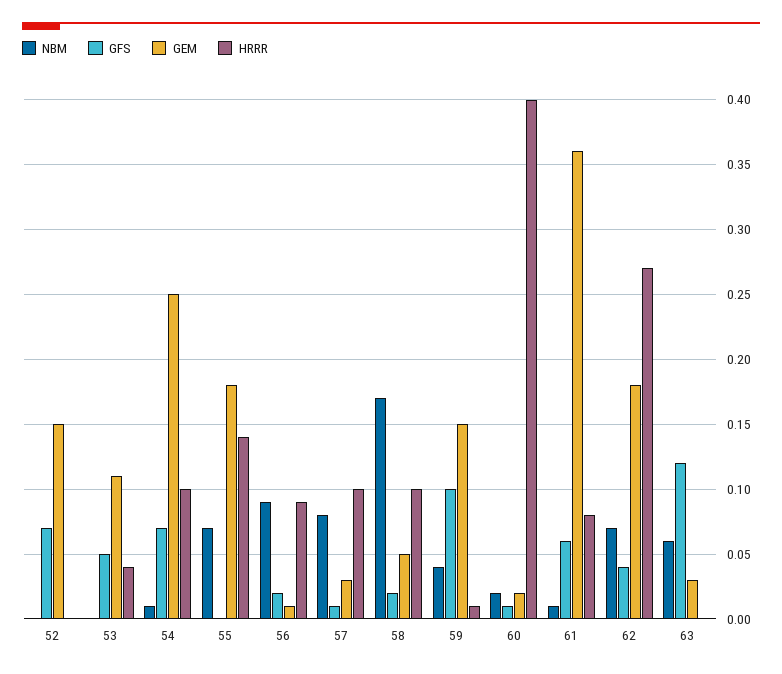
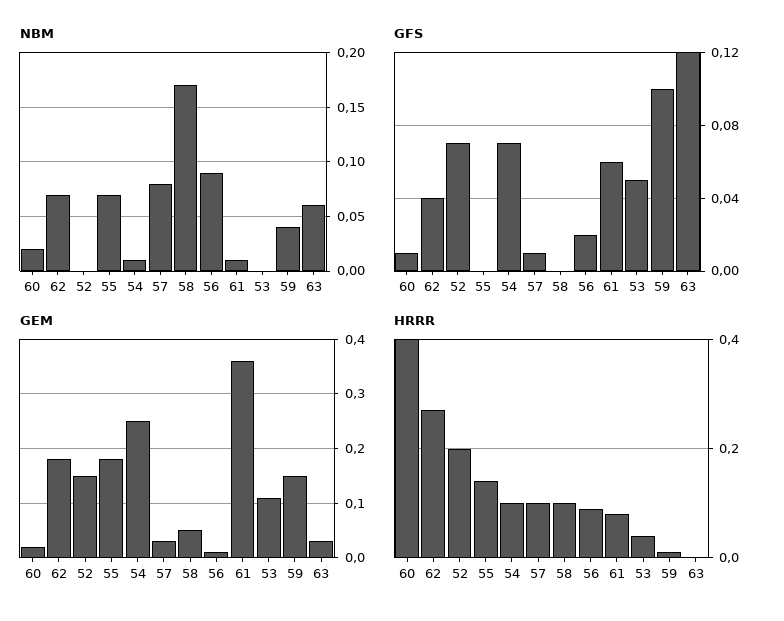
  {
    "NBM": {
      "52": 0,
      "53": 0,
      "54": 0.01,
      "55": 0.07,
      "56": 0.09,
      "57": 0.08,
      "58": 0.17,
      "59": 0.04,
      "60": 0.02,
      "61": 0.01,
      "62": 0.07,
      "63": 0.06
    },
    "GFS": {
      "52": 0.07,
      "53": 0.05,
      "54": 0.07,
      "55": 0,
      "56": 0.02,
      "57": 0.01,
-     "58": 0.02,
+     "58": 0,
      "59": 0.1,
      "60": 0.01,
      "61": 0.06,
      "62": 0.04,
      "63": 0.12
    },
    "GEM": {
      "52": 0.15,
      "53": 0.11,
      "54": 0.25,
      "55": 0.18,
      "56": 0.01,
      "57": 0.03,
      "58": 0.05,
      "59": 0.15,
      "60": 0.02,
      "61": 0.36,
      "62": 0.18,
      "63": 0.03
    },
    "HRRR": {
-     "52": 0,
+     "52": 0.2,
      "53": 0.04,
      "54": 0.1,
      "55": 0.14,
      "56": 0.09,
      "57": 0.1,
      "58": 0.1,
      "59": 0.01,
      "60": 0.4,
      "61": 0.08,
      "62": 0.27,
      "63": 0
    }
  }

